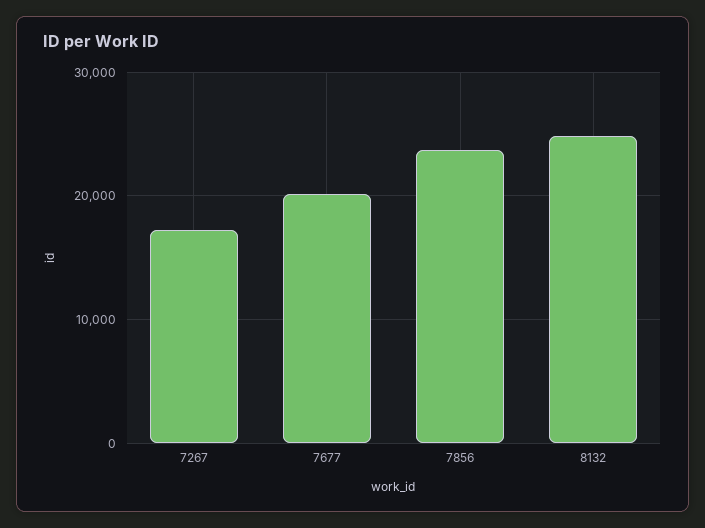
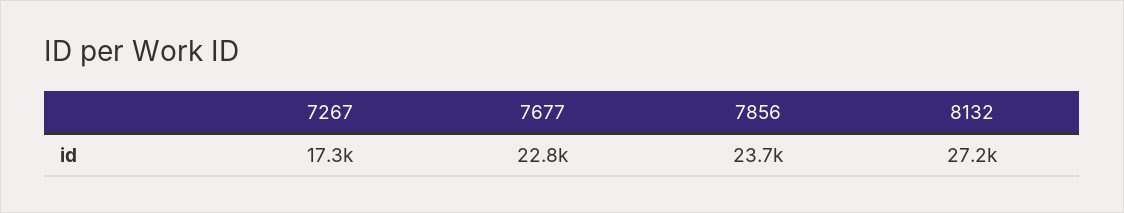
  {
    "7267": 17300,
-   "7677": 20000,
+   "7677": 22800,
    "7856": 23700,
-   "8132": 25000
+   "8132": 27200
  }

